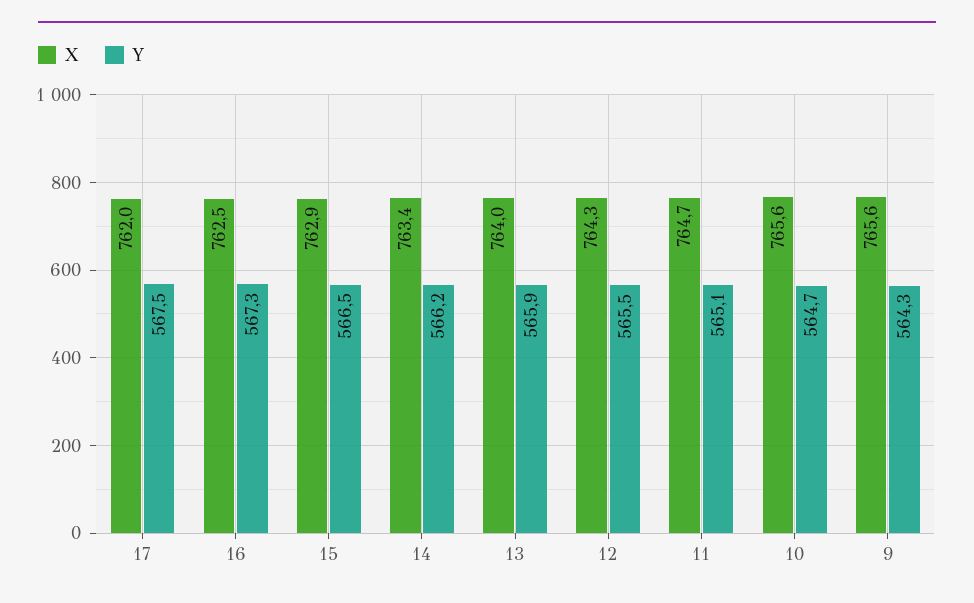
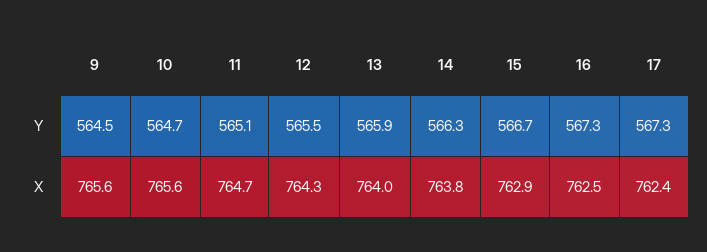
  {
    "X": {
-     "17": 762,
+     "17": 762.4,
      "16": 762.5,
      "15": 762.9,
-     "14": 763.4,
+     "14": 763.8,
      "13": 764,
      "12": 764.3,
      "11": 764.7,
      "10": 765.6,
      "9": 765.6
    },
    "Y": {
-     "17": 567.5,
+     "17": 567.3,
      "16": 567.3,
-     "15": 566.5,
+     "15": 566.7,
-     "14": 566.2,
+     "14": 566.3,
      "13": 565.9,
      "12": 565.5,
      "11": 565.1,
      "10": 564.7,
-     "9": 564.3
+     "9": 564.5
    }
  }

